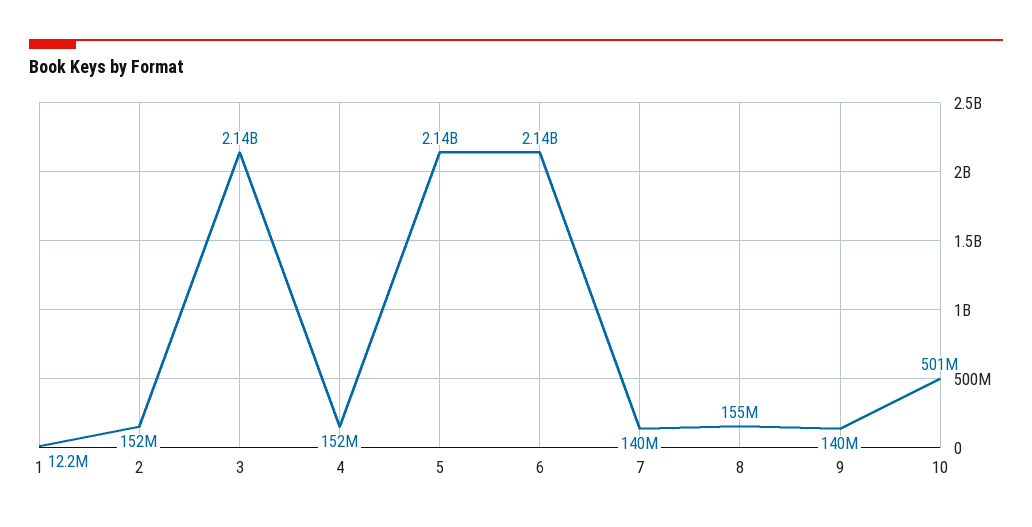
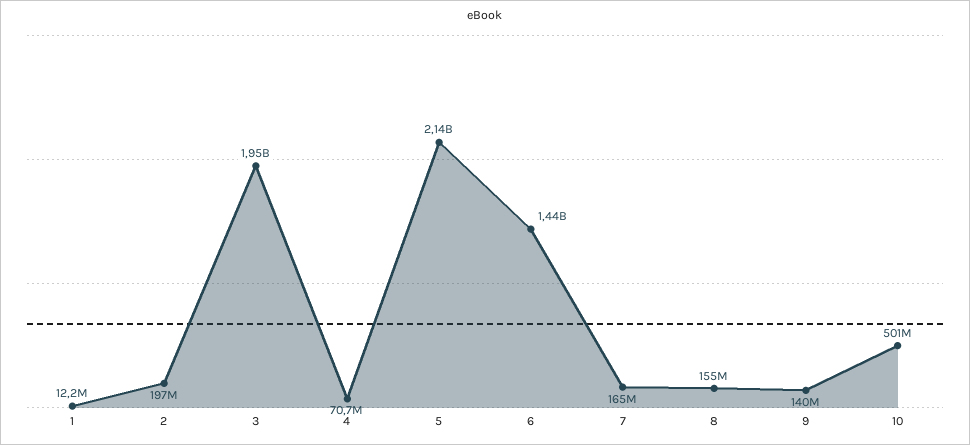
  {
    "1": 12200000,
-   "2": 152000000,
+   "2": 197000000,
-   "3": 2140000000,
+   "3": 1950000000,
-   "4": 152000000,
+   "4": 70700000,
    "5": 2140000000,
-   "6": 2140000000,
+   "6": 1440000000,
-   "7": 140000000,
+   "7": 165000000,
    "8": 155000000,
    "9": 140000000,
    "10": 501000000
  }

